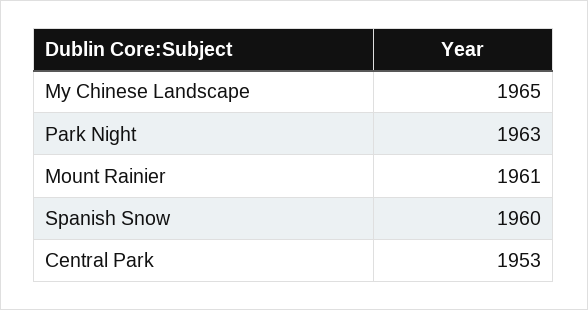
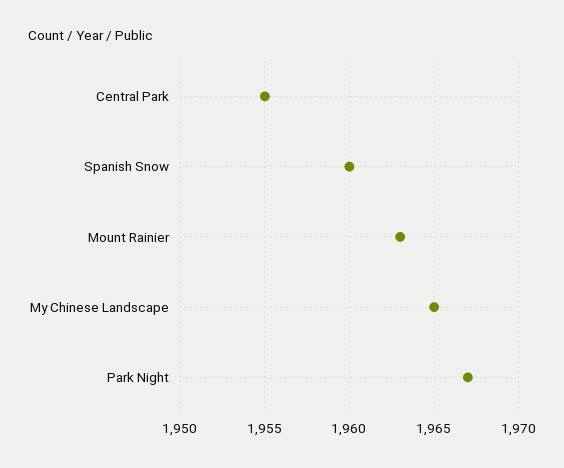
  {
    "My Chinese Landscape": 1965,
-   "Park Night": 1963,
+   "Park Night": 1967,
-   "Mount Rainier": 1961,
+   "Mount Rainier": 1963,
    "Spanish Snow": 1960,
-   "Central Park": 1953
+   "Central Park": 1955
  }

